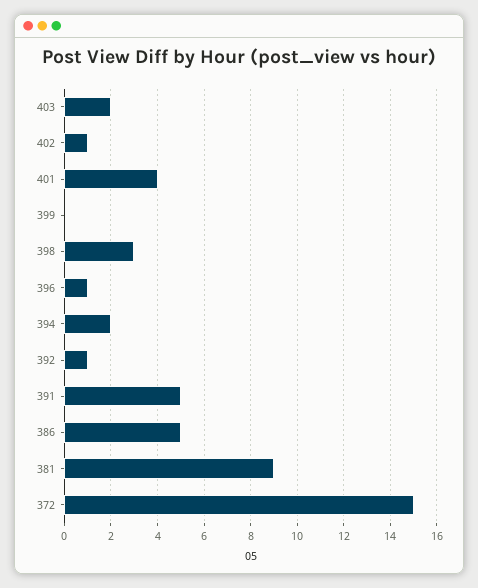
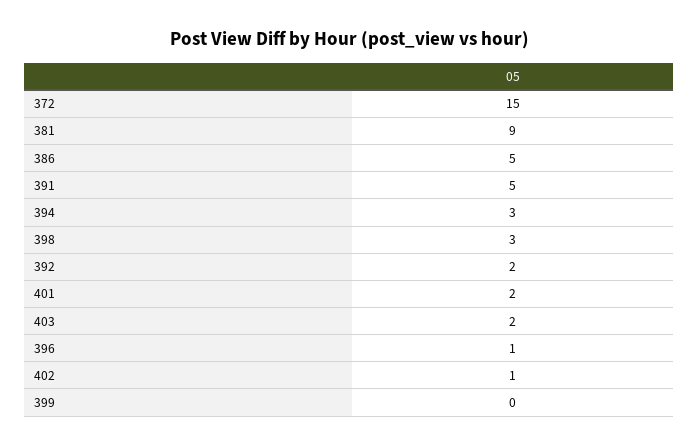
  {
    "403": 2,
    "402": 1,
-   "401": 4,
+   "401": 2,
    "399": 0,
    "398": 3,
    "396": 1,
-   "394": 2,
+   "394": 3,
-   "392": 1,
+   "392": 2,
    "391": 5,
    "386": 5,
    "381": 9,
    "372": 15
  }

